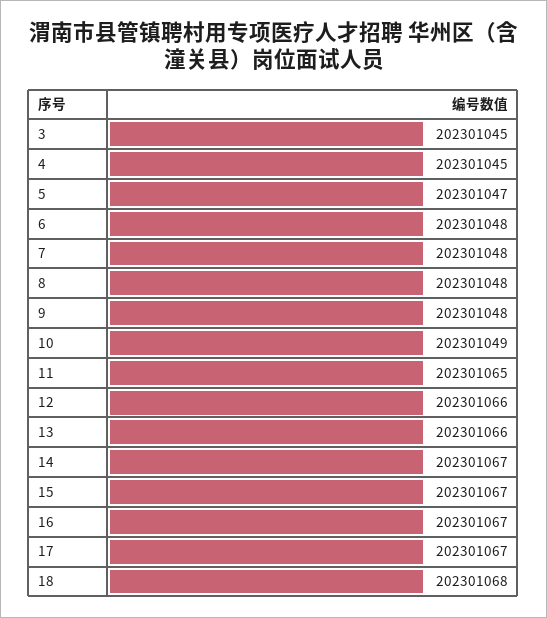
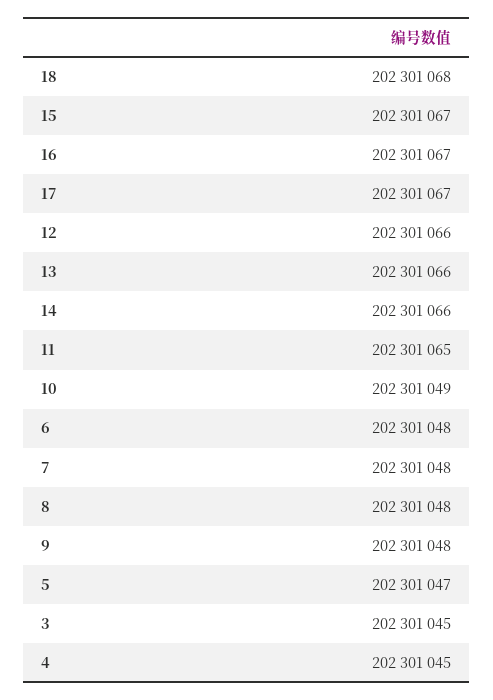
  {
    "3": 202301045,
    "4": 202301045,
    "5": 202301047,
    "6": 202301048,
    "7": 202301048,
    "8": 202301048,
    "9": 202301048,
    "10": 202301049,
    "11": 202301065,
    "12": 202301066,
    "13": 202301066,
-   "14": 202301067,
+   "14": 202301066,
    "15": 202301067,
    "16": 202301067,
    "17": 202301067,
    "18": 202301068
  }

